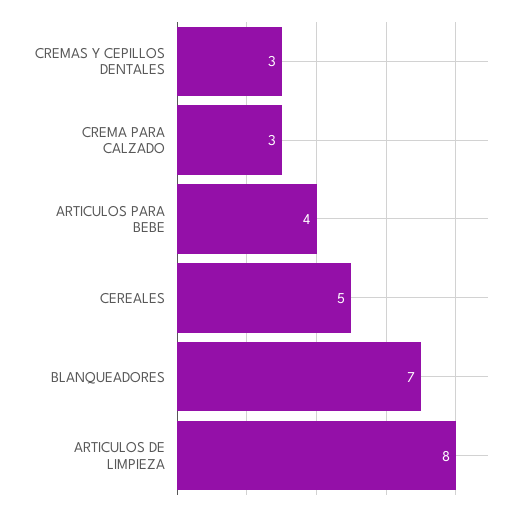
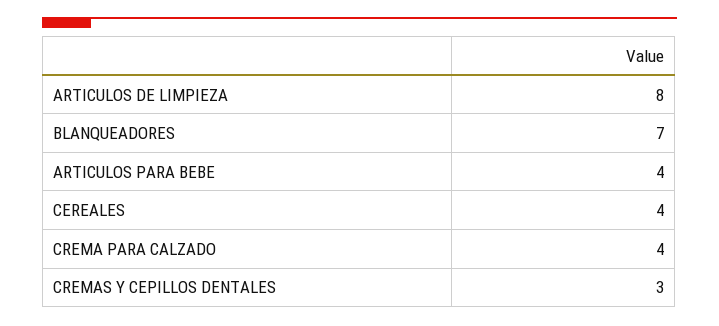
  {
    "CREMAS Y CEPILLOS DENTALES": 3,
-   "CREMA PARA CALZADO": 3,
+   "CREMA PARA CALZADO": 4,
    "ARTICULOS PARA BEBE": 4,
-   "CEREALES": 5,
+   "CEREALES": 4,
    "BLANQUEADORES": 7,
    "ARTICULOS DE LIMPIEZA": 8
  }

